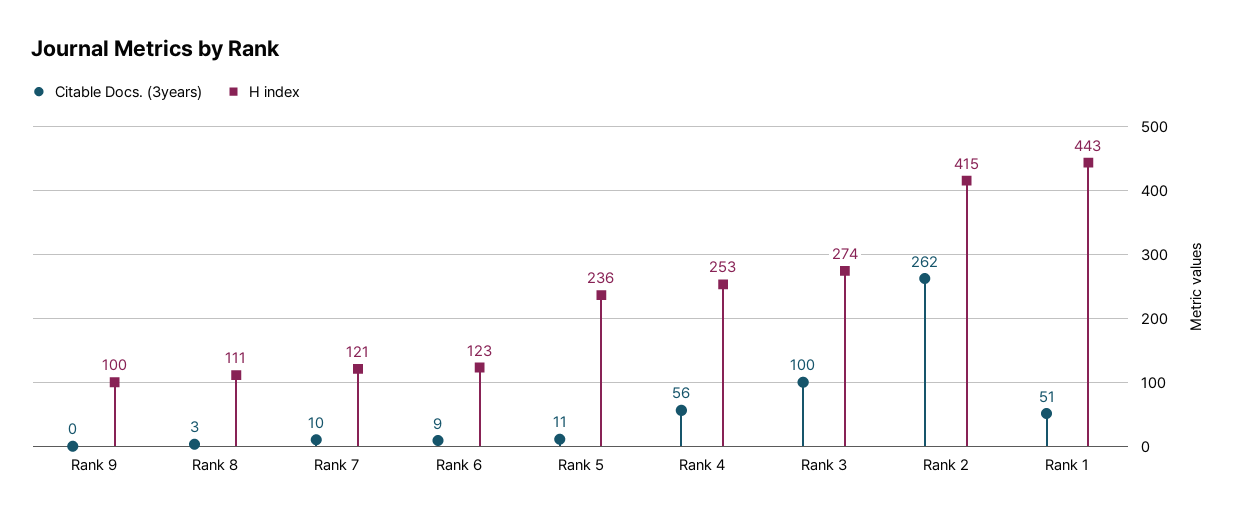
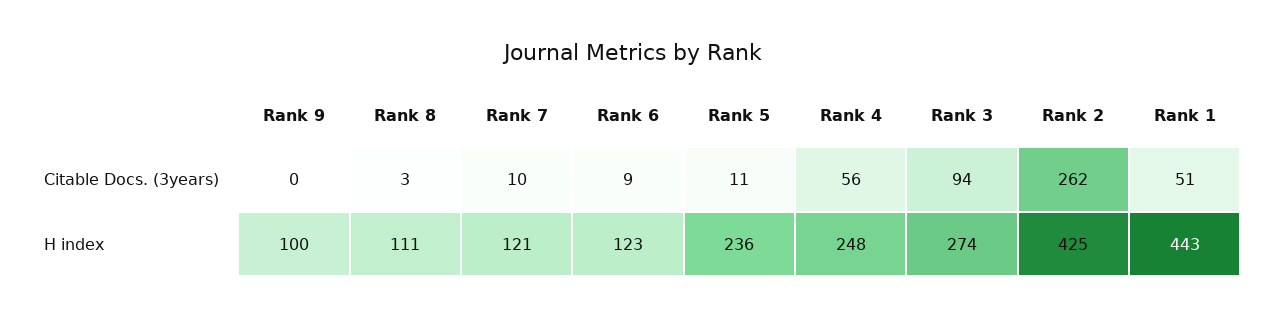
  {
    "Citable Docs. (3years)": {
      "Rank 9": 0,
      "Rank 8": 3,
      "Rank 7": 10,
      "Rank 6": 9,
      "Rank 5": 11,
      "Rank 4": 56,
-     "Rank 3": 100,
+     "Rank 3": 94,
      "Rank 2": 262,
      "Rank 1": 51
    },
    "H index": {
      "Rank 9": 100,
      "Rank 8": 111,
      "Rank 7": 121,
      "Rank 6": 123,
      "Rank 5": 236,
-     "Rank 4": 253,
+     "Rank 4": 248,
      "Rank 3": 274,
-     "Rank 2": 415,
+     "Rank 2": 425,
      "Rank 1": 443
    }
  }

